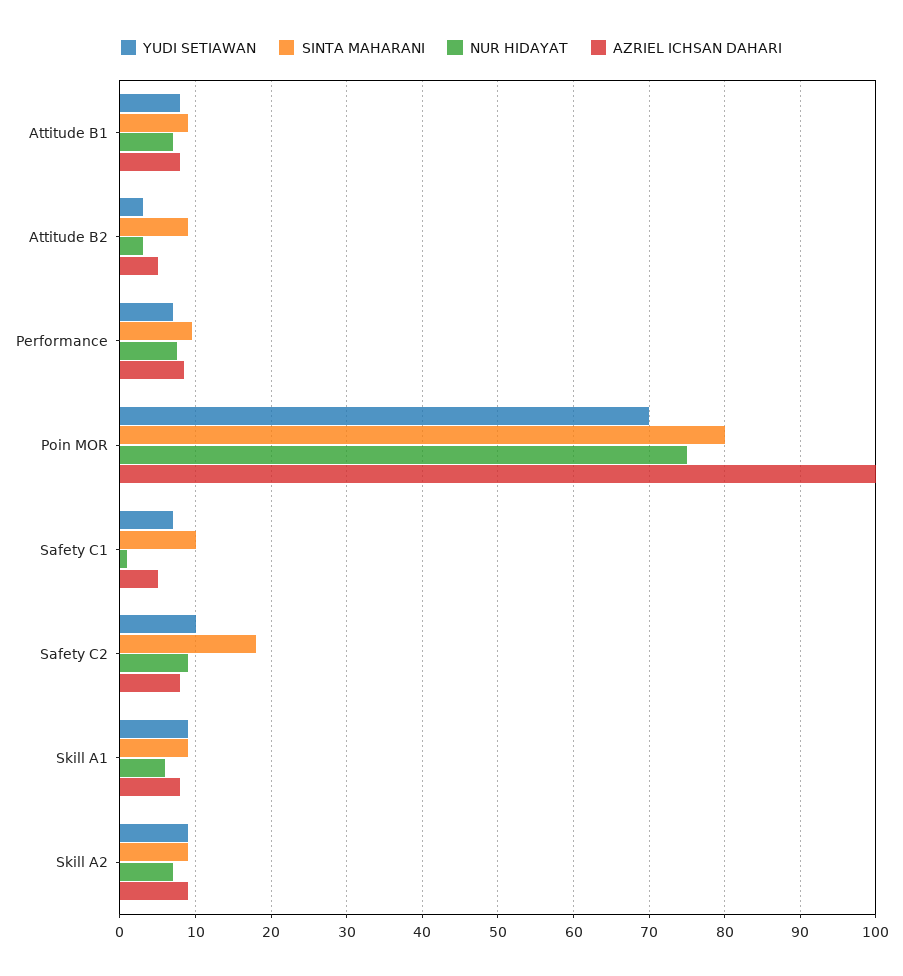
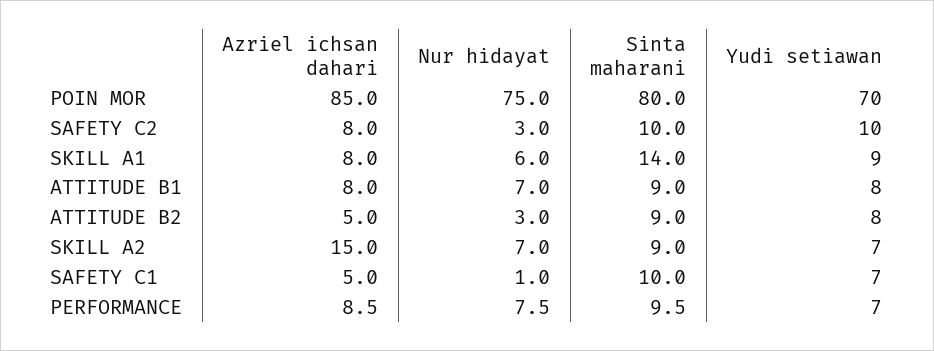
  {
    "YUDI SETIAWAN": {
      "Attitude B1": 8,
-     "Attitude B2": 3,
+     "Attitude B2": 8,
      "Performance": 7,
      "Poin MOR": 70,
      "Safety C1": 7,
      "Safety C2": 10,
      "Skill A1": 9,
-     "Skill A2": 9
+     "Skill A2": 7
    },
    "SINTA MAHARANI": {
      "Attitude B1": 9,
      "Attitude B2": 9,
      "Performance": 9.5,
      "Poin MOR": 80,
      "Safety C1": 10,
-     "Safety C2": 18,
+     "Safety C2": 10,
-     "Skill A1": 9,
+     "Skill A1": 14,
      "Skill A2": 9
    },
    "NUR HIDAYAT": {
      "Attitude B1": 7,
      "Attitude B2": 3,
      "Performance": 7.5,
      "Poin MOR": 75,
      "Safety C1": 1,
-     "Safety C2": 9,
+     "Safety C2": 3,
      "Skill A1": 6,
      "Skill A2": 7
    },
    "AZRIEL ICHSAN DAHARI": {
      "Attitude B1": 8,
      "Attitude B2": 5,
      "Performance": 8.5,
-     "Poin MOR": 100,
+     "Poin MOR": 85,
      "Safety C1": 5,
      "Safety C2": 8,
      "Skill A1": 8,
-     "Skill A2": 9
+     "Skill A2": 15
    }
  }

